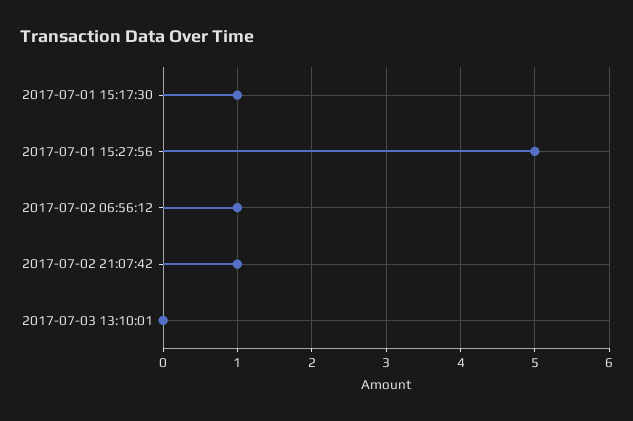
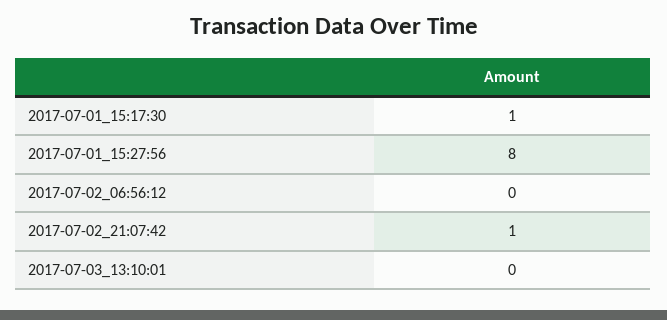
  {
    "2017-07-01 15:17:30": 1,
-   "2017-07-01 15:27:56": 5,
+   "2017-07-01 15:27:56": 8,
-   "2017-07-02 06:56:12": 1,
+   "2017-07-02 06:56:12": 0,
    "2017-07-02 21:07:42": 1,
    "2017-07-03 13:10:01": 0
  }

